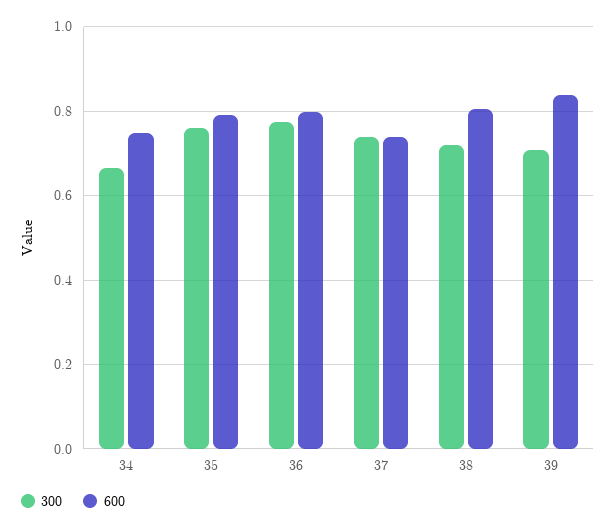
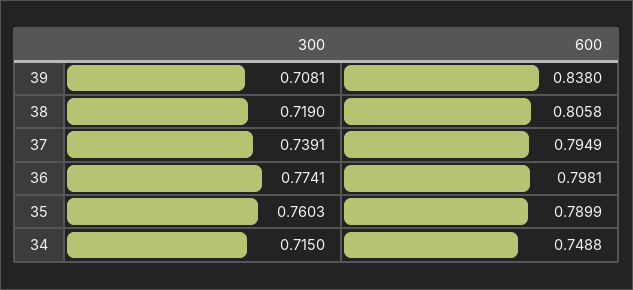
  {
    "300": {
-     "34": 0.66,
+     "34": 0.715,
      "35": 0.7603,
      "36": 0.7741,
      "37": 0.7391,
      "38": 0.719,
      "39": 0.7081
    },
    "600": {
      "34": 0.7488,
      "35": 0.7899,
      "36": 0.7981,
-     "37": 0.74,
+     "37": 0.7949,
      "38": 0.8058,
      "39": 0.838
    }
  }

